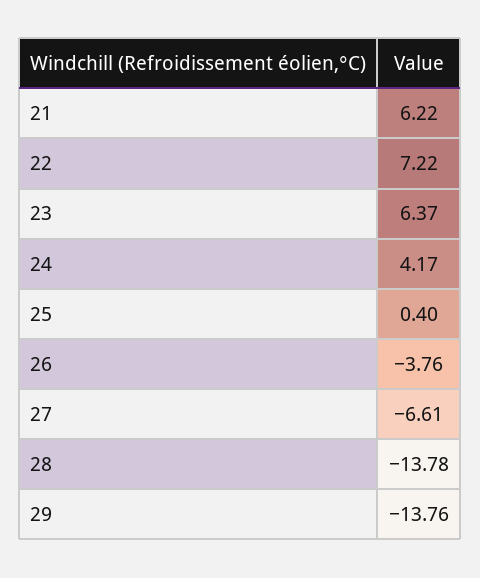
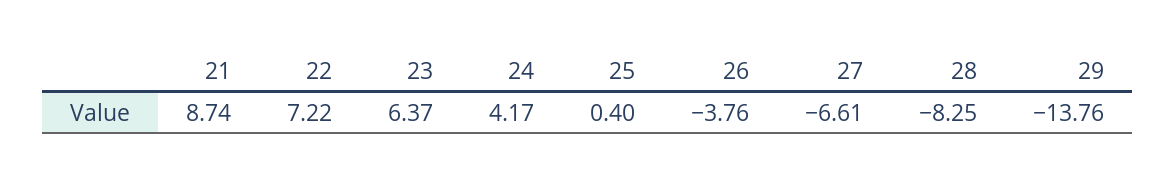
  {
-   "21": 6.22,
+   "21": 8.74,
    "22": 7.22,
    "23": 6.37,
    "24": 4.17,
    "25": 0.4,
    "26": -3.76,
    "27": -6.61,
-   "28": -13.78,
+   "28": -8.25,
    "29": -13.76
  }

